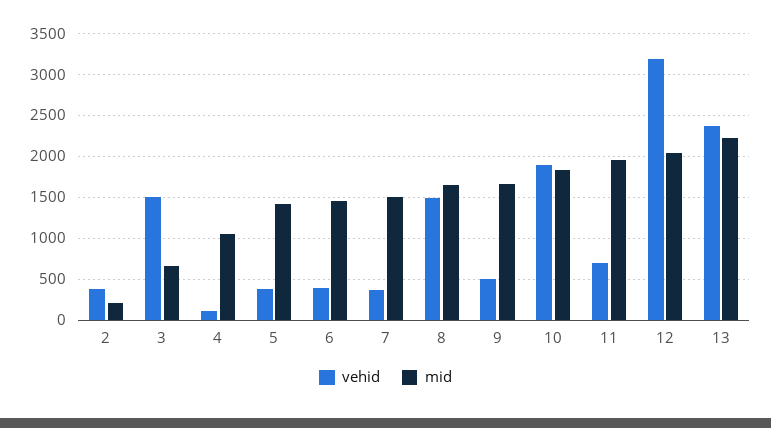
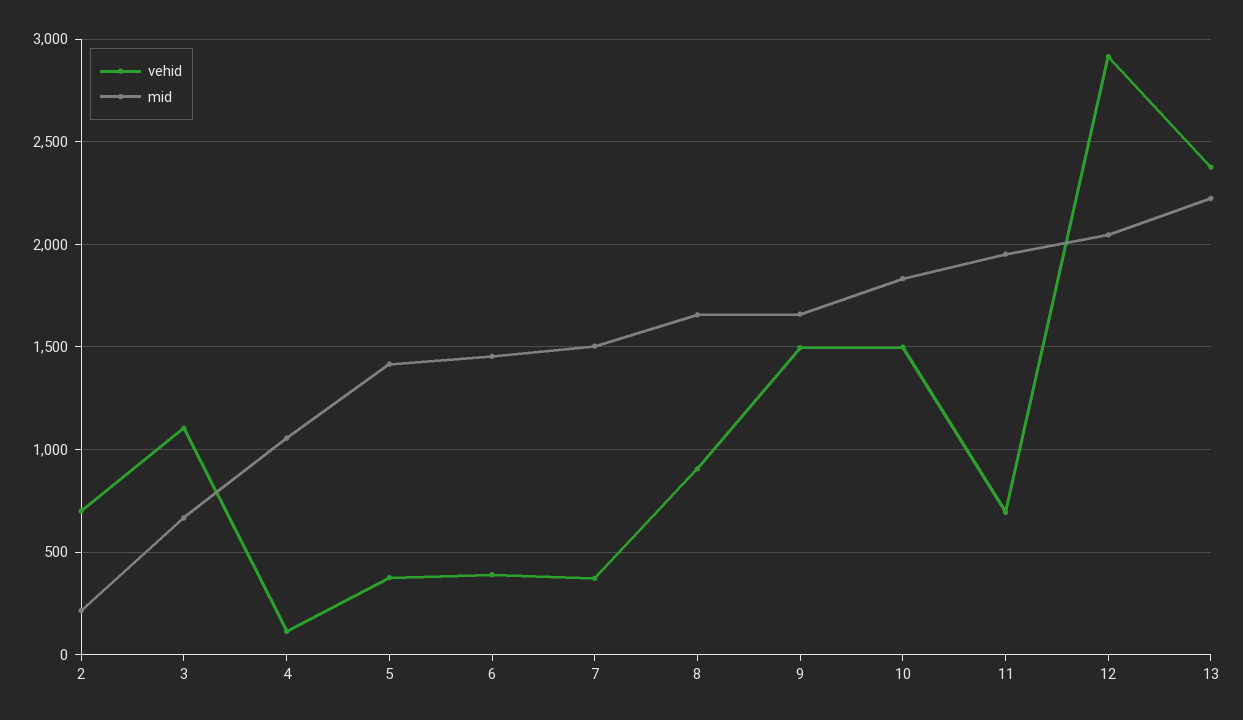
  {
    "vehid": {
-     "2": 400,
+     "2": 700,
-     "3": 1500,
+     "3": 1100,
      "4": 100,
      "5": 400,
      "6": 400,
      "7": 350,
-     "8": 1500,
+     "8": 900,
-     "9": 500,
+     "9": 1500,
-     "10": 1900,
+     "10": 1500,
      "11": 700,
-     "12": 3200,
+     "12": 2900,
      "13": 2400
    },
    "mid": {
      "2": 200,
      "3": 650,
      "4": 1050,
      "5": 1400,
      "6": 1450,
      "7": 1500,
      "8": 1650,
      "9": 1650,
      "10": 1850,
      "11": 1950,
      "12": 2050,
      "13": 2200
    }
  }

